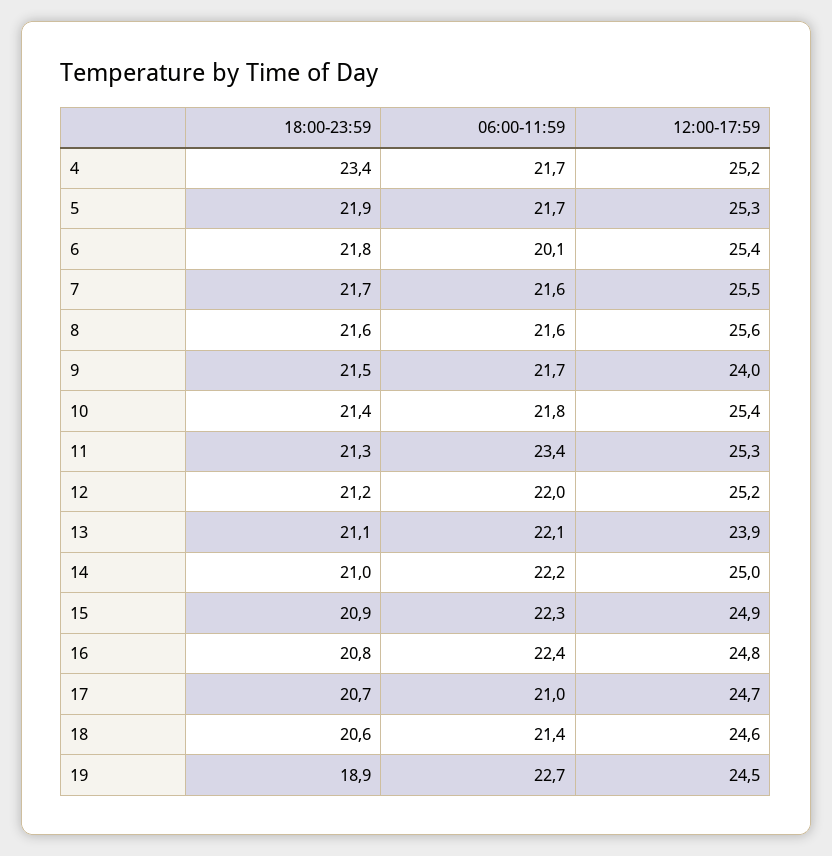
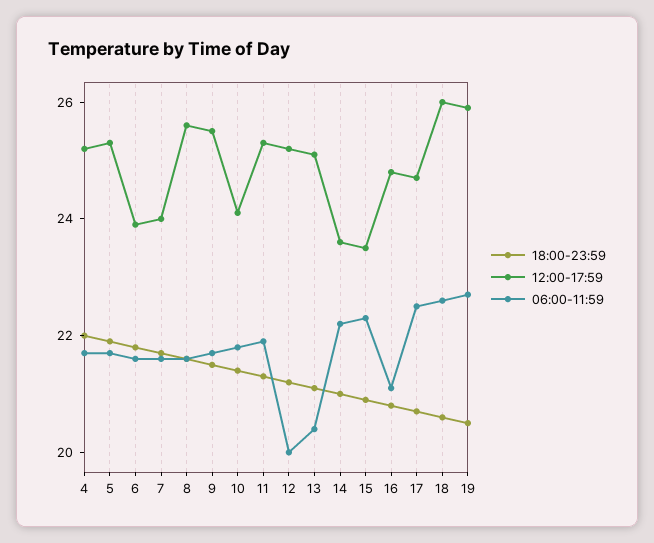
  {
    "18:00-23:59": {
-     "4": 23.4,
+     "4": 22,
      "5": 21.9,
      "6": 21.8,
      "7": 21.7,
      "8": 21.6,
      "9": 21.5,
      "10": 21.4,
      "11": 21.3,
      "12": 21.2,
      "13": 21.1,
      "14": 21,
      "15": 20.9,
      "16": 20.8,
      "17": 20.7,
      "18": 20.6,
-     "19": 18.9
+     "19": 20.5
    },
    "06:00-11:59": {
      "4": 21.7,
      "5": 21.7,
-     "6": 20.1,
+     "6": 21.5,
      "7": 21.6,
      "8": 21.6,
      "9": 21.7,
      "10": 21.8,
-     "11": 23.4,
+     "11": 22,
-     "12": 22,
+     "12": 20,
-     "13": 22.1,
+     "13": 20.5,
      "14": 22.2,
      "15": 22.3,
-     "16": 22.4,
+     "16": 21,
-     "17": 21,
+     "17": 22.5,
-     "18": 21.4,
+     "18": 22.5,
      "19": 22.7
    },
    "12:00-17:59": {
      "4": 25.2,
      "5": 25.3,
-     "6": 25.4,
+     "6": 24,
-     "7": 25.5,
+     "7": 24,
      "8": 25.6,
-     "9": 24,
+     "9": 25.5,
-     "10": 25.4,
+     "10": 24,
      "11": 25.3,
      "12": 25.2,
-     "13": 23.9,
+     "13": 25,
-     "14": 25,
+     "14": 23.5,
-     "15": 24.9,
+     "15": 23.5,
      "16": 24.8,
      "17": 24.7,
-     "18": 24.6,
+     "18": 26,
-     "19": 24.5
+     "19": 26
    }
  }

